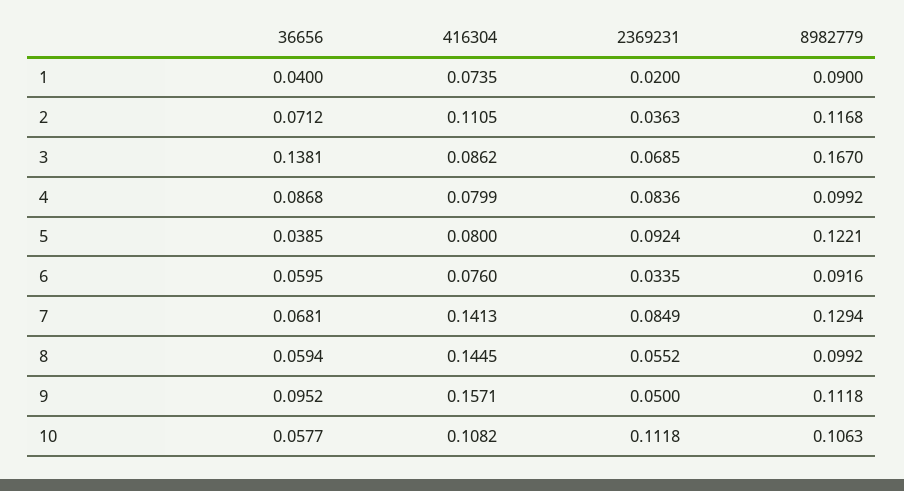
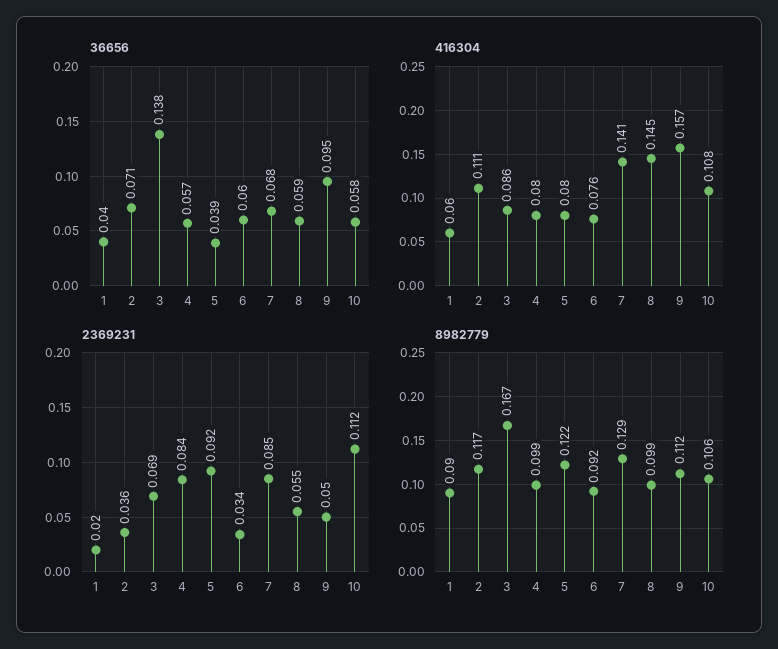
  {
    "36656": {
      "1": 0.04,
      "2": 0.0712,
      "3": 0.1381,
-     "4": 0.0868,
+     "4": 0.057,
      "5": 0.0385,
      "6": 0.0595,
      "7": 0.0681,
      "8": 0.0594,
      "9": 0.0952,
      "10": 0.0577
    },
    "416304": {
-     "1": 0.0735,
+     "1": 0.06,
      "2": 0.1105,
      "3": 0.0862,
      "4": 0.0799,
      "5": 0.08,
      "6": 0.076,
      "7": 0.1413,
      "8": 0.1445,
      "9": 0.1571,
      "10": 0.1082
    },
    "2369231": {
      "1": 0.02,
      "2": 0.0363,
      "3": 0.0685,
      "4": 0.0836,
      "5": 0.0924,
      "6": 0.0335,
      "7": 0.0849,
      "8": 0.0552,
      "9": 0.05,
      "10": 0.1118
    },
    "8982779": {
      "1": 0.09,
      "2": 0.1168,
      "3": 0.167,
      "4": 0.0992,
      "5": 0.1221,
      "6": 0.0916,
      "7": 0.1294,
      "8": 0.0992,
      "9": 0.1118,
      "10": 0.1063
    }
  }

